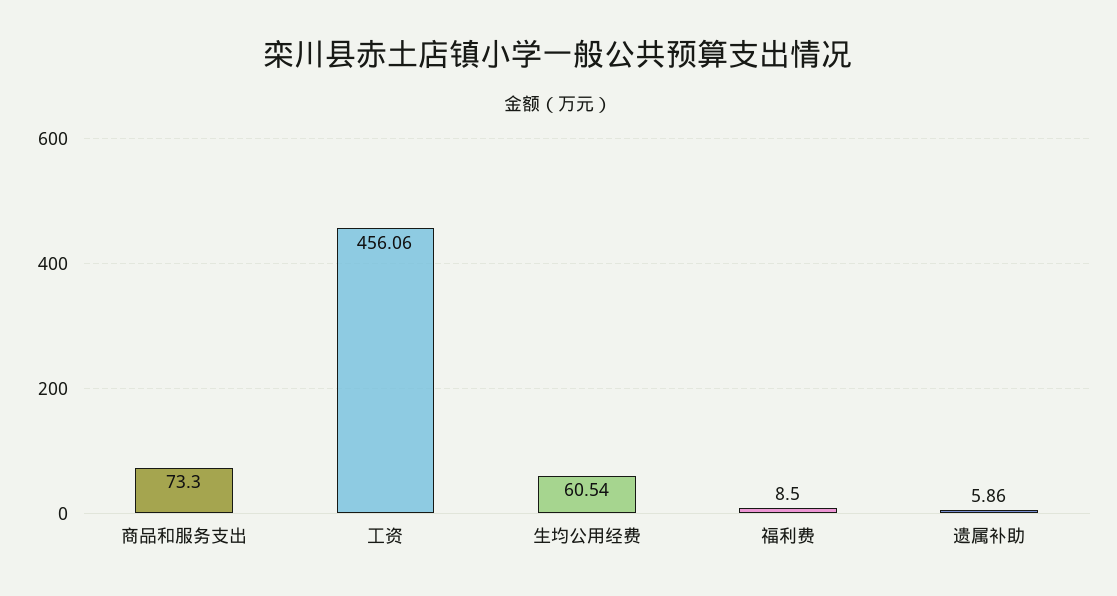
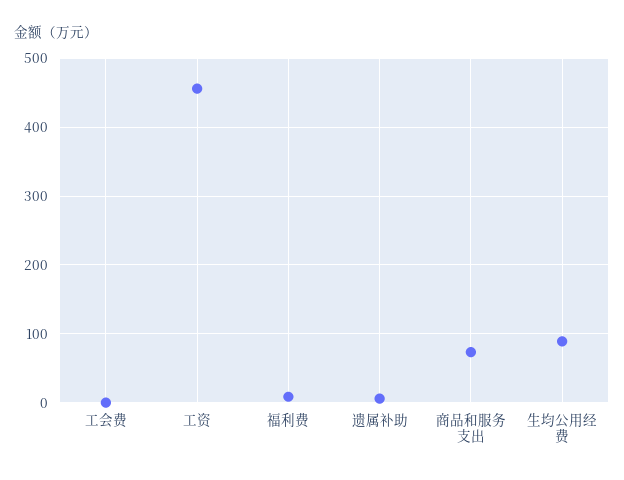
  {
    "商品和服务支出": 73.3,
    "工资": 456.06,
-   "生均公用经费": 60.54,
+   "生均公用经费": 90,
    "福利费": 8.5,
-   "遗属补助": 5.86
+   "遗属补助": 5.86,
+   "工会费": 0
  }

